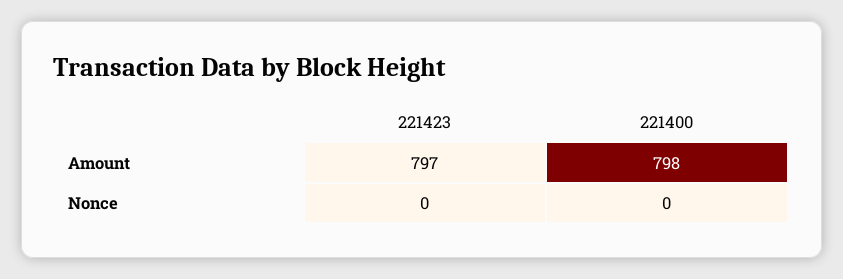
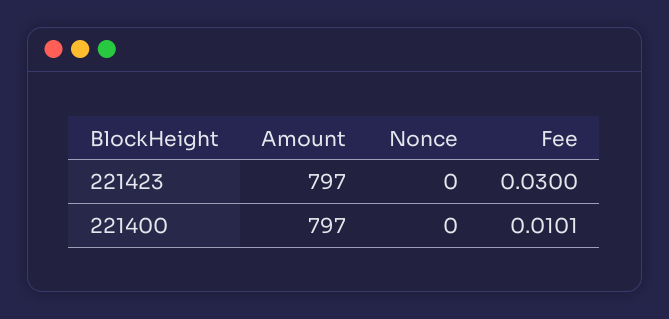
  {
    "221423": {
      "Amount": 797,
-     "Nonce": 0
+     "Nonce": 0,
+     "Fee": 0.03
    },
    "221400": {
-     "Amount": 798,
+     "Amount": 797,
-     "Nonce": 0
+     "Nonce": 0,
+     "Fee": 0.0101
    }
  }

